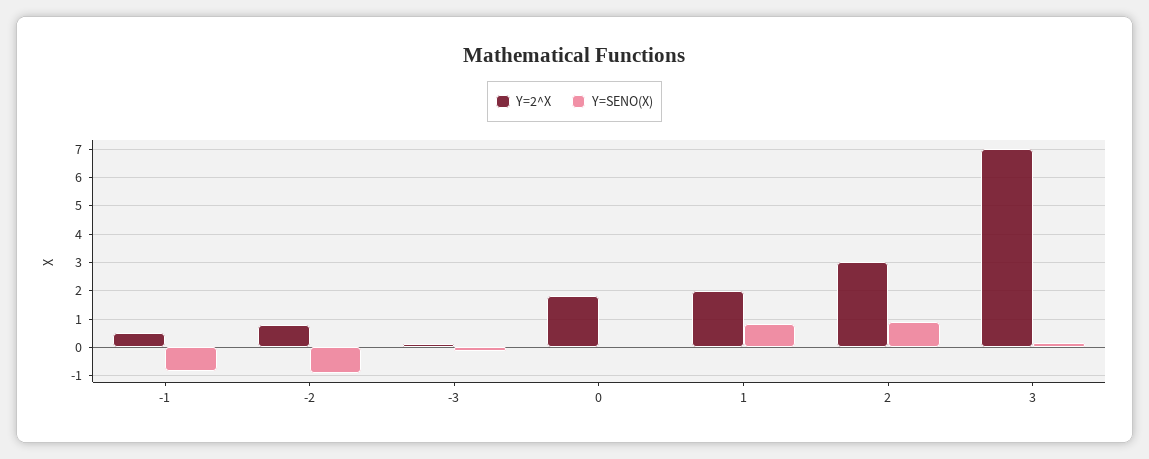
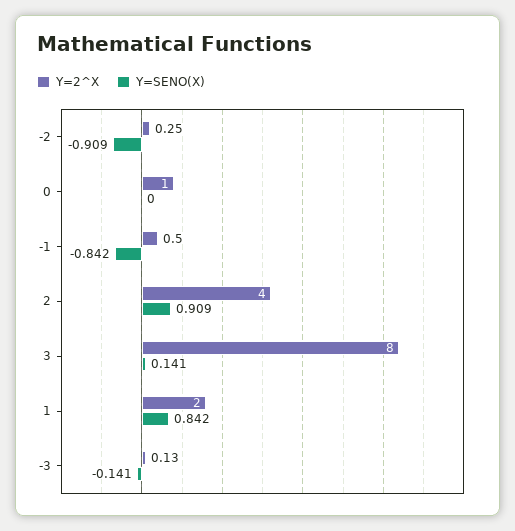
  {
    "Y=2^X": {
      "-1": 0.5,
-     "-2": 0.75,
+     "-2": 0.25,
      "-3": 0.13,
-     "0": 1.75,
+     "0": 1,
      "1": 2,
-     "2": 3,
+     "2": 4,
-     "3": 7
+     "3": 8
    },
    "Y=SENO(X)": {
      "-1": -0.842,
      "-2": -0.909,
      "-3": -0.141,
      "0": 0,
      "1": 0.842,
      "2": 0.909,
      "3": 0.141
    }
  }

